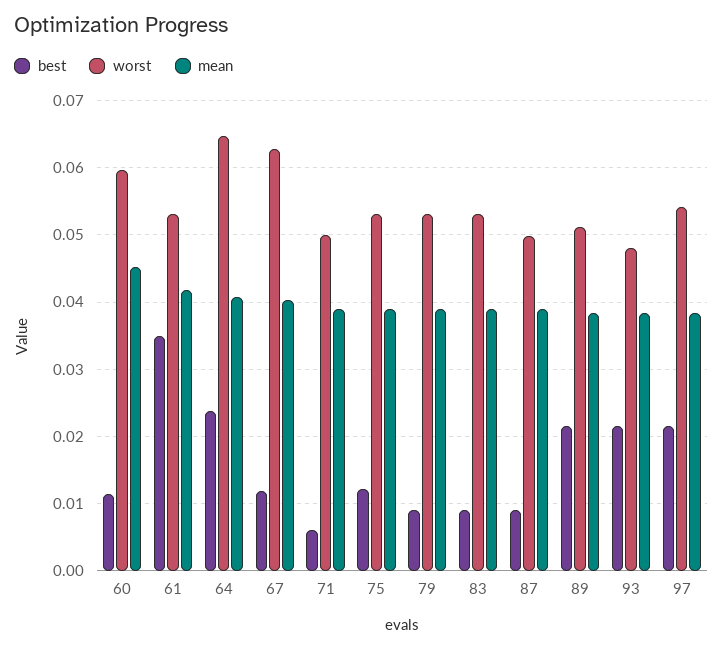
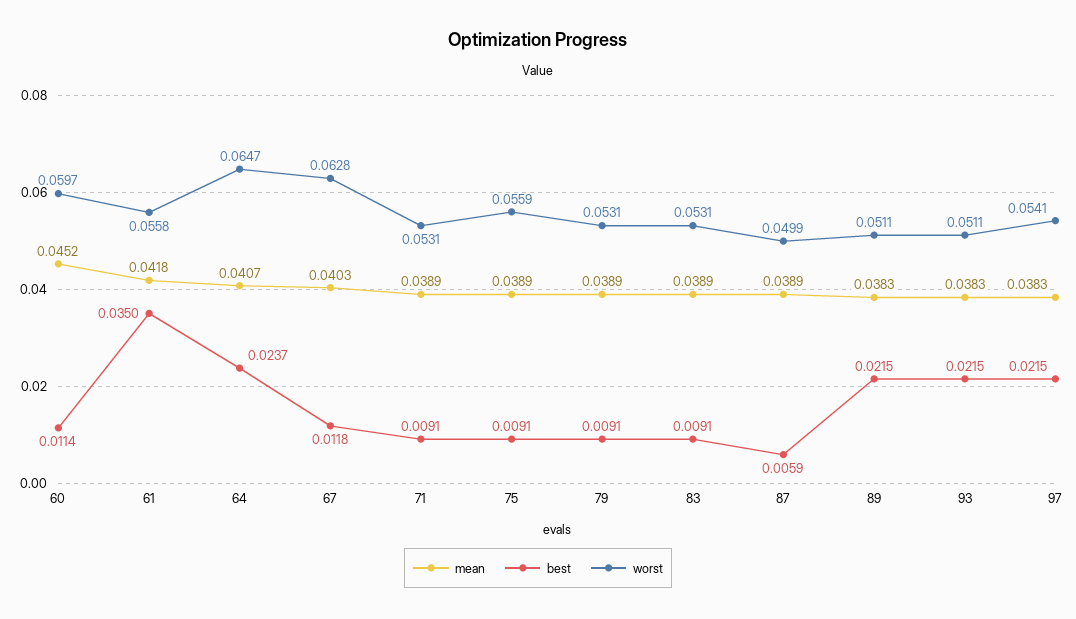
  {
    "best": {
      "60": 0.0114,
      "61": 0.035,
      "64": 0.0237,
      "67": 0.0118,
-     "71": 0.006,
+     "71": 0.0091,
-     "75": 0.012,
+     "75": 0.0091,
      "79": 0.0091,
      "83": 0.0091,
-     "87": 0.009,
+     "87": 0.0059,
      "89": 0.0215,
      "93": 0.0215,
      "97": 0.0215
    },
    "worst": {
      "60": 0.0597,
-     "61": 0.053,
+     "61": 0.0558,
      "64": 0.0647,
      "67": 0.0628,
-     "71": 0.05,
+     "71": 0.0531,
-     "75": 0.053,
+     "75": 0.0559,
      "79": 0.0531,
      "83": 0.0531,
      "87": 0.0499,
      "89": 0.0511,
-     "93": 0.048,
+     "93": 0.0511,
      "97": 0.0541
    },
    "mean": {
      "60": 0.0452,
      "61": 0.0418,
      "64": 0.0407,
      "67": 0.0403,
      "71": 0.0389,
      "75": 0.0389,
      "79": 0.0389,
      "83": 0.0389,
      "87": 0.0389,
      "89": 0.0383,
      "93": 0.0383,
      "97": 0.0383
    }
  }

